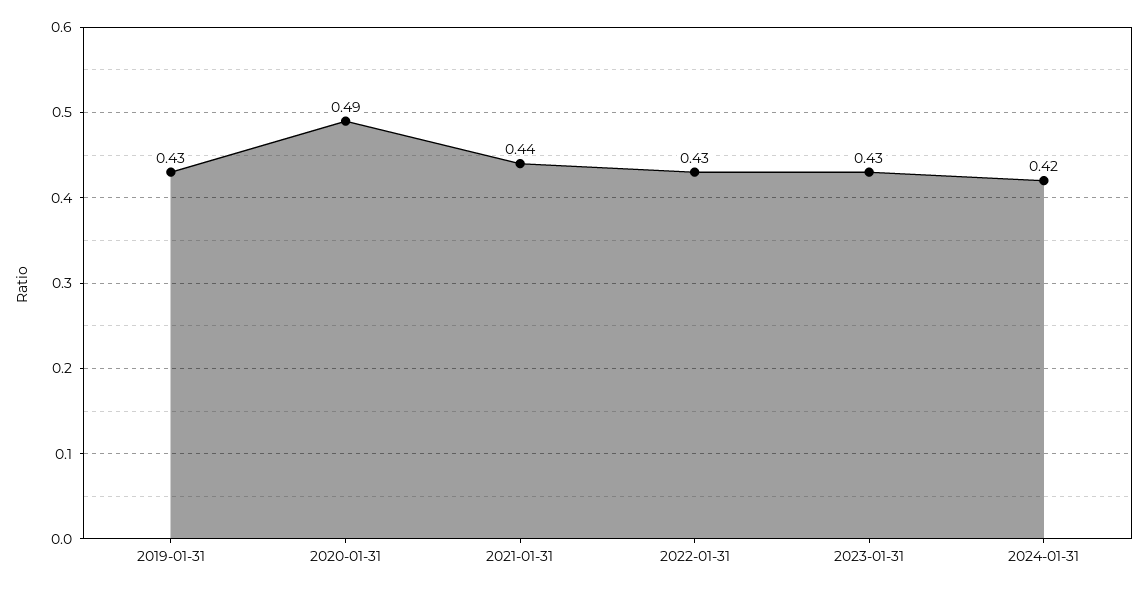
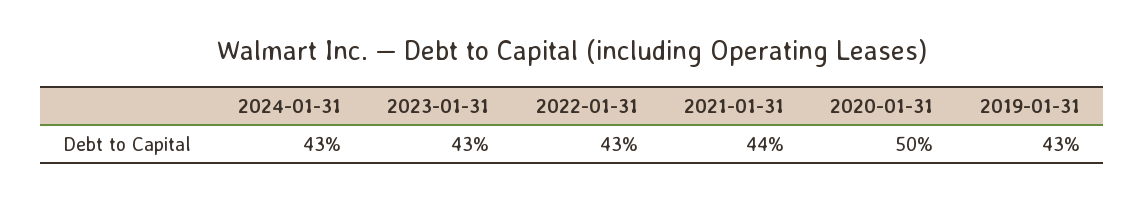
  {
    "2019-01-31": 0.43,
-   "2020-01-31": 0.49,
+   "2020-01-31": 0.5,
    "2021-01-31": 0.44,
    "2022-01-31": 0.43,
    "2023-01-31": 0.43,
-   "2024-01-31": 0.42
+   "2024-01-31": 0.43
  }

